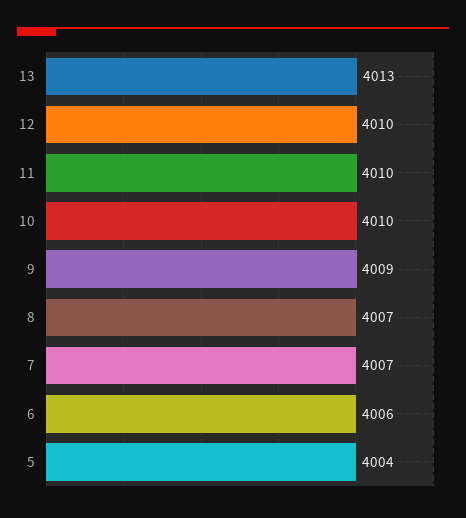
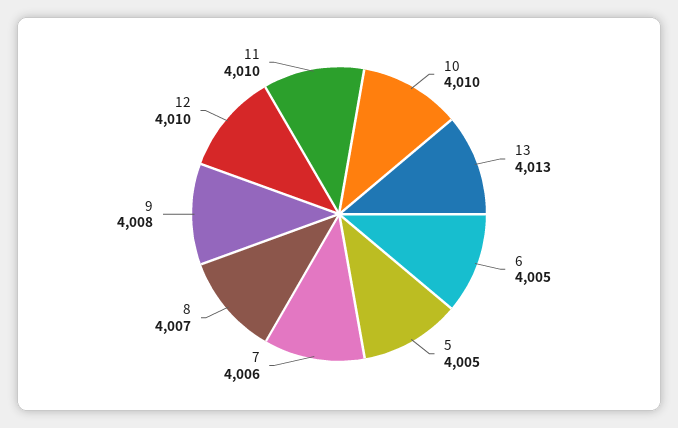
  {
    "13": 4013,
    "12": 4010,
    "11": 4010,
    "10": 4010,
-   "9": 4009,
+   "9": 4008,
    "8": 4007,
-   "7": 4007,
+   "7": 4006,
-   "6": 4006,
+   "6": 4005,
-   "5": 4004
+   "5": 4005
  }

